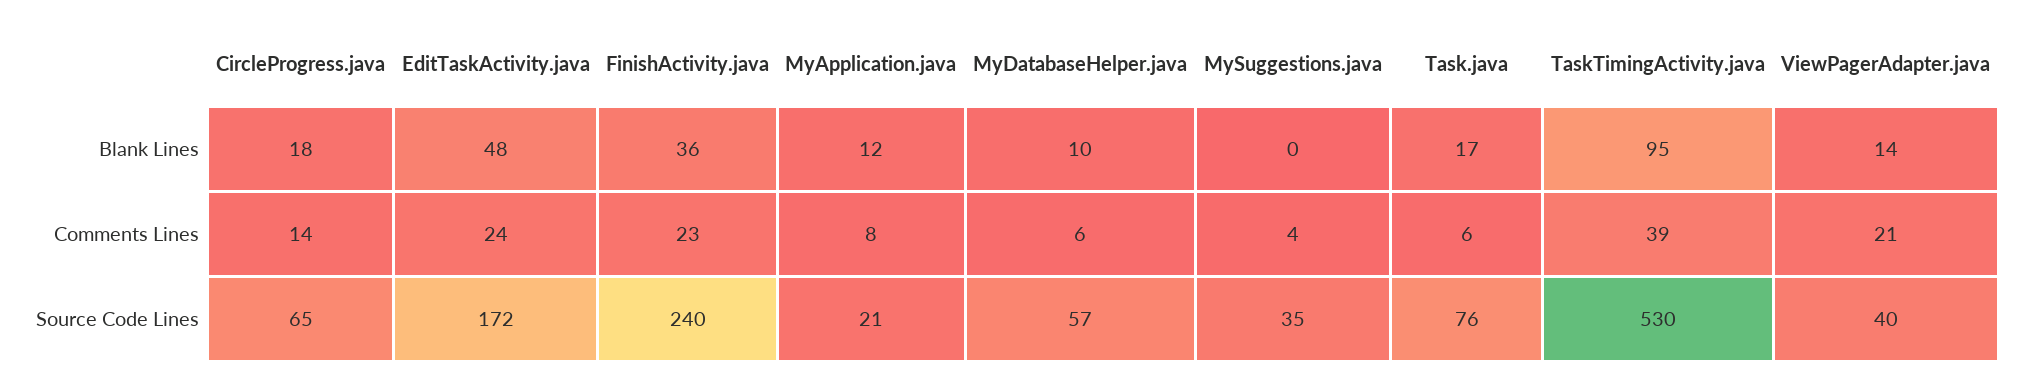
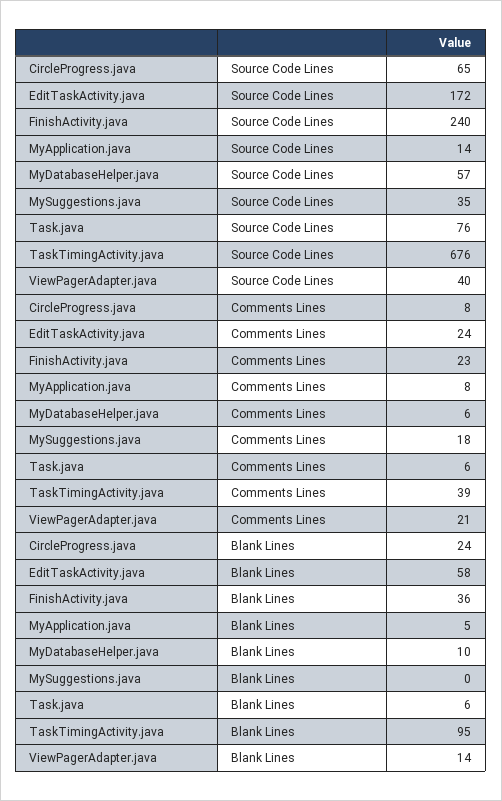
  {
    "CircleProgress.java": {
-     "Blank Lines": 18,
+     "Blank Lines": 24,
-     "Comments Lines": 14,
+     "Comments Lines": 8,
      "Source Code Lines": 65
    },
    "EditTaskActivity.java": {
-     "Blank Lines": 48,
+     "Blank Lines": 58,
      "Comments Lines": 24,
      "Source Code Lines": 172
    },
    "FinishActivity.java": {
      "Blank Lines": 36,
      "Comments Lines": 23,
      "Source Code Lines": 240
    },
    "MyApplication.java": {
-     "Blank Lines": 12,
+     "Blank Lines": 5,
      "Comments Lines": 8,
-     "Source Code Lines": 21
+     "Source Code Lines": 14
    },
    "MyDatabaseHelper.java": {
      "Blank Lines": 10,
      "Comments Lines": 6,
      "Source Code Lines": 57
    },
    "MySuggestions.java": {
      "Blank Lines": 0,
-     "Comments Lines": 4,
+     "Comments Lines": 18,
      "Source Code Lines": 35
    },
    "Task.java": {
-     "Blank Lines": 17,
+     "Blank Lines": 6,
      "Comments Lines": 6,
      "Source Code Lines": 76
    },
    "TaskTimingActivity.java": {
      "Blank Lines": 95,
      "Comments Lines": 39,
-     "Source Code Lines": 530
+     "Source Code Lines": 676
    },
    "ViewPagerAdapter.java": {
      "Blank Lines": 14,
      "Comments Lines": 21,
      "Source Code Lines": 40
    }
  }

